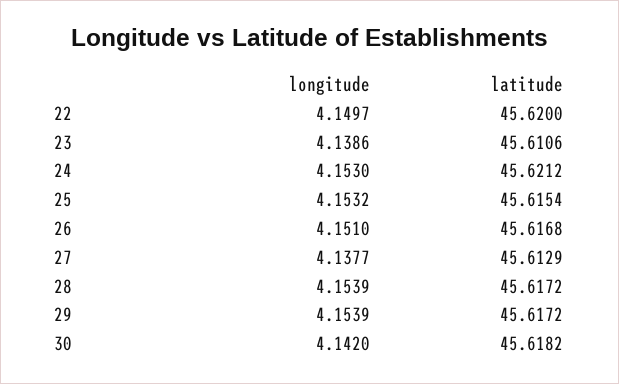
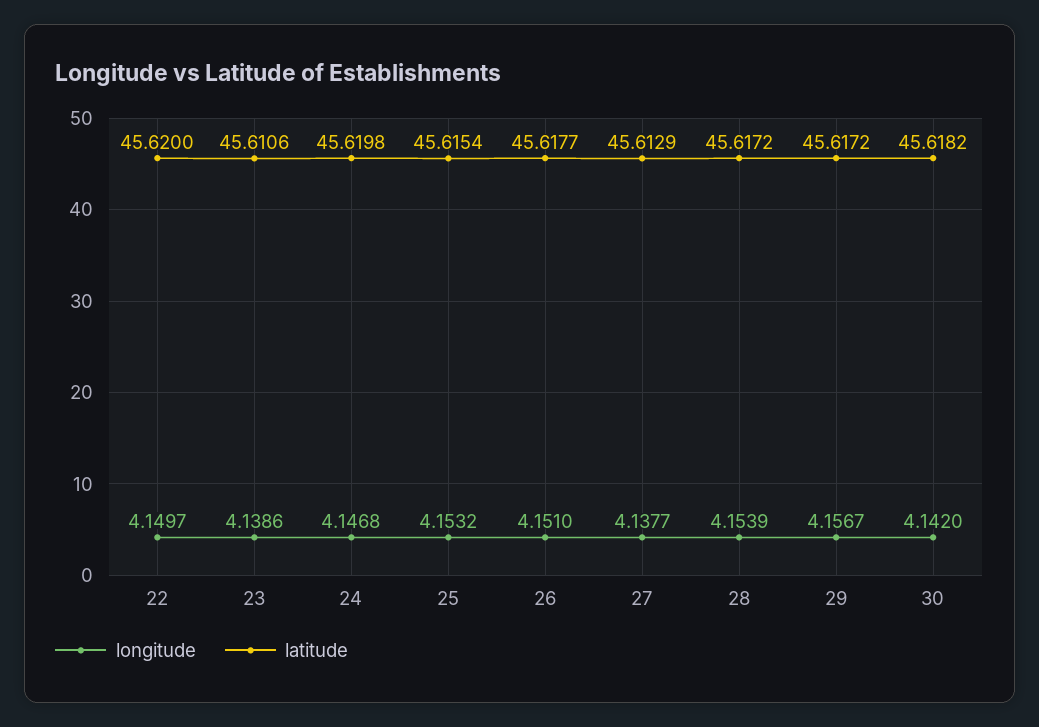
  {
    "longitude": {
      "22": 4.1497,
      "23": 4.1386,
-     "24": 4.153,
+     "24": 4.1468,
      "25": 4.1532,
      "26": 4.151,
      "27": 4.1377,
      "28": 4.1539,
-     "29": 4.1539,
+     "29": 4.1567,
      "30": 4.142
    },
    "latitude": {
      "22": 45.62,
      "23": 45.6106,
-     "24": 45.6212,
+     "24": 45.6198,
      "25": 45.6154,
-     "26": 45.6168,
+     "26": 45.6177,
      "27": 45.6129,
      "28": 45.6172,
      "29": 45.6172,
      "30": 45.6182
    }
  }

